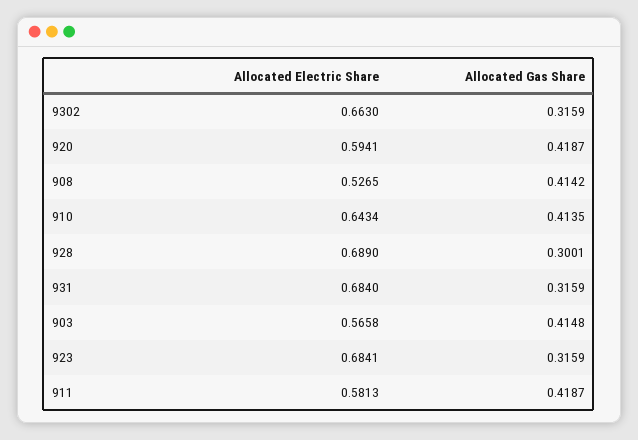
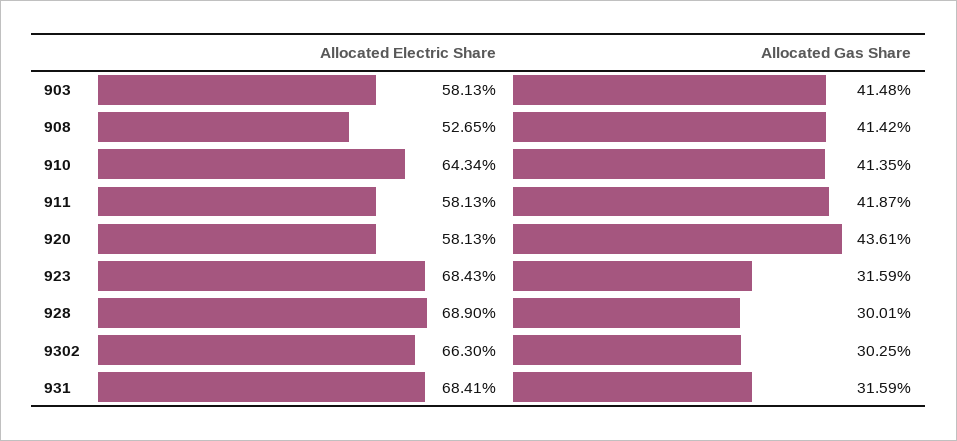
  {
    "Allocated Electric Share": {
      "9302": 0.663,
-     "920": 0.5941,
+     "920": 0.5813,
      "908": 0.5265,
      "910": 0.6434,
      "928": 0.689,
-     "931": 0.684,
+     "931": 0.6841,
-     "903": 0.5658,
+     "903": 0.5813,
-     "923": 0.6841,
+     "923": 0.6843,
      "911": 0.5813
    },
    "Allocated Gas Share": {
-     "9302": 0.3159,
+     "9302": 0.3025,
-     "920": 0.4187,
+     "920": 0.4361,
      "908": 0.4142,
      "910": 0.4135,
      "928": 0.3001,
      "931": 0.3159,
      "903": 0.4148,
      "923": 0.3159,
      "911": 0.4187
    }
  }

